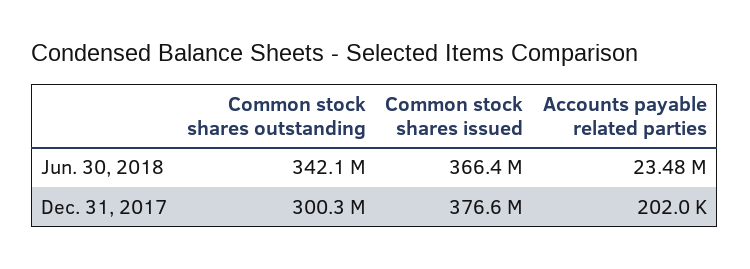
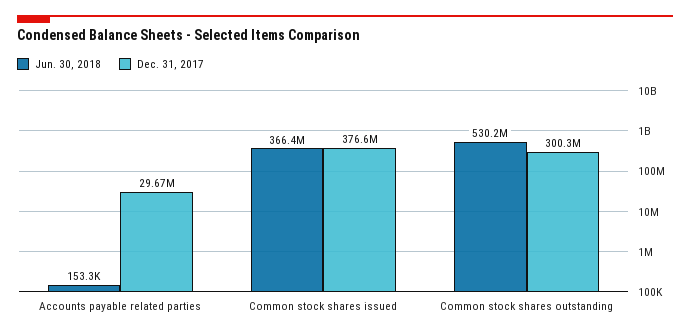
  {
    "Jun. 30, 2018": {
-     "Common stock shares outstanding": 342100000,
+     "Common stock shares outstanding": 530200000,
      "Common stock shares issued": 366400000,
-     "Accounts payable related parties": 23480000
+     "Accounts payable related parties": 153300
    },
    "Dec. 31, 2017": {
      "Common stock shares outstanding": 300300000,
      "Common stock shares issued": 376600000,
-     "Accounts payable related parties": 202000
+     "Accounts payable related parties": 29670000
    }
  }

